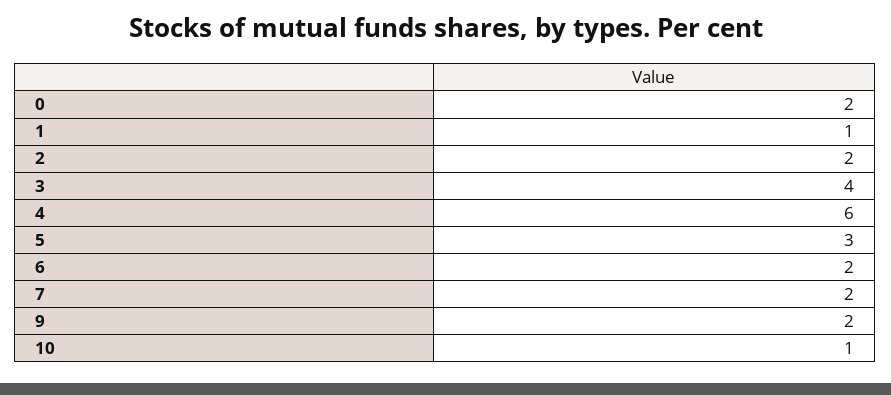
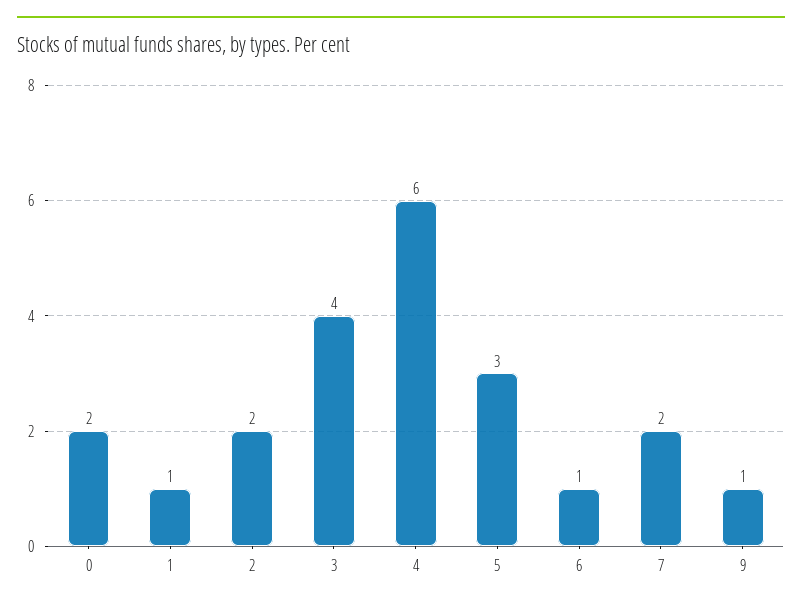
  {
    "0": 2,
    "1": 1,
    "2": 2,
    "3": 4,
    "4": 6,
    "5": 3,
-   "6": 2,
+   "6": 1,
    "7": 2,
-   "9": 2,
+   "9": 1
-   "10": 1
  }

